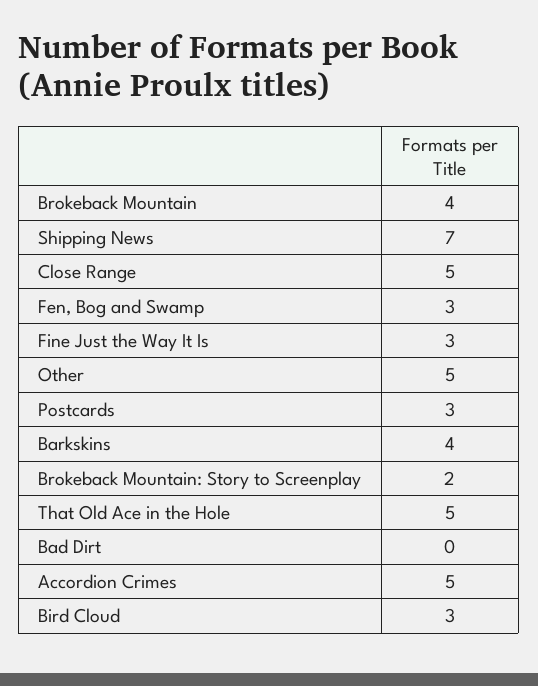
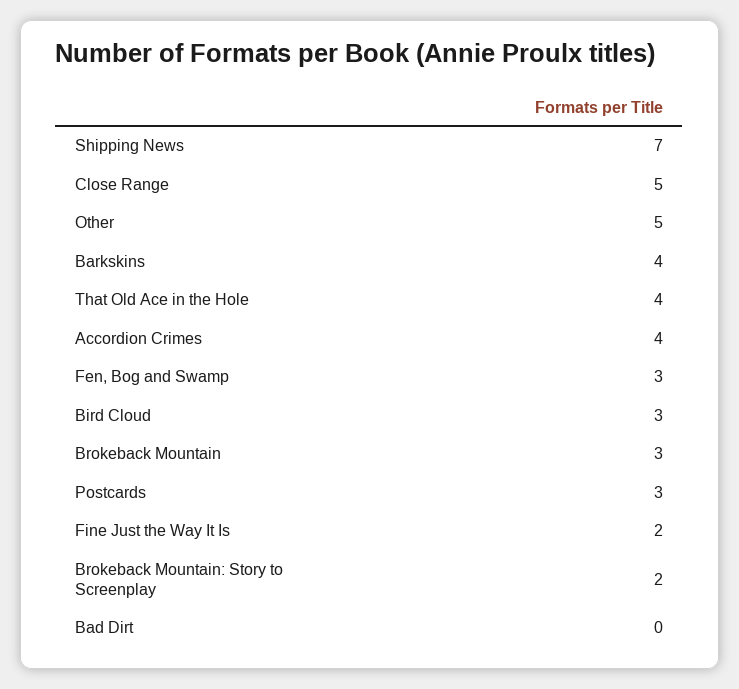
  {
-   "Brokeback Mountain": 4,
+   "Brokeback Mountain": 3,
    "Shipping News": 7,
    "Close Range": 5,
    "Fen, Bog and Swamp": 3,
-   "Fine Just the Way It Is": 3,
+   "Fine Just the Way It Is": 2,
    "Other": 5,
    "Postcards": 3,
    "Barkskins": 4,
    "Brokeback Mountain: Story to Screenplay": 2,
-   "That Old Ace in the Hole": 5,
+   "That Old Ace in the Hole": 4,
    "Bad Dirt": 0,
-   "Accordion Crimes": 5,
+   "Accordion Crimes": 4,
    "Bird Cloud": 3
  }

